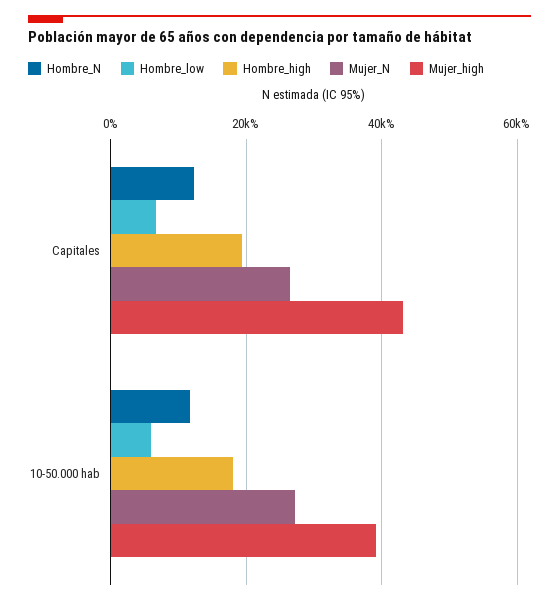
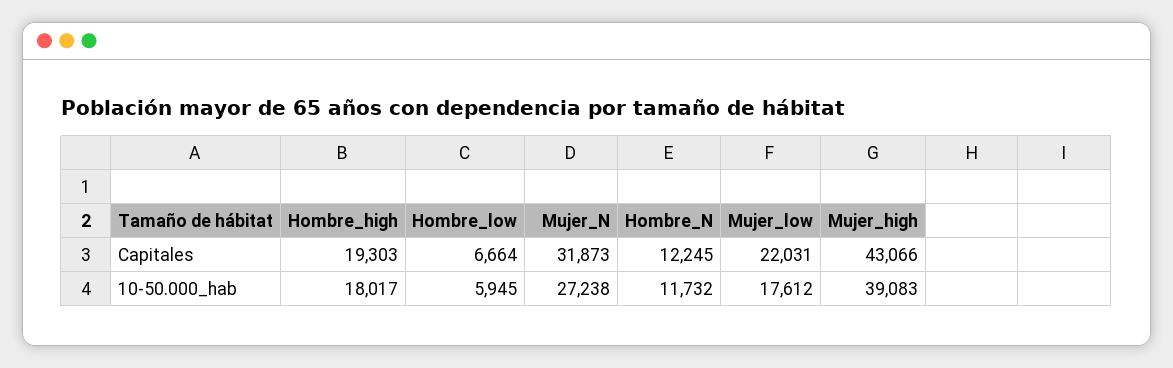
  {
    "Hombre_N": {
      "Capitales": 12245,
      "10-50.000 hab": 11732
    },
    "Hombre_low": {
      "Capitales": 6664,
      "10-50.000 hab": 5945
    },
    "Hombre_high": {
      "Capitales": 19303,
      "10-50.000 hab": 18017
    },
    "Mujer_N": {
-     "Capitales": 26000,
+     "Capitales": 31873,
      "10-50.000 hab": 27238
    },
    "Mujer_high": {
      "Capitales": 43066,
      "10-50.000 hab": 39083
-   }
+   },
+   "Mujer_low": {
+     "Capitales": 22031,
+     "10-50.000 hab": 17612
+   }
  }

